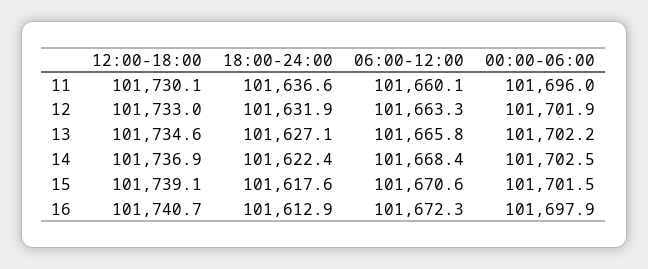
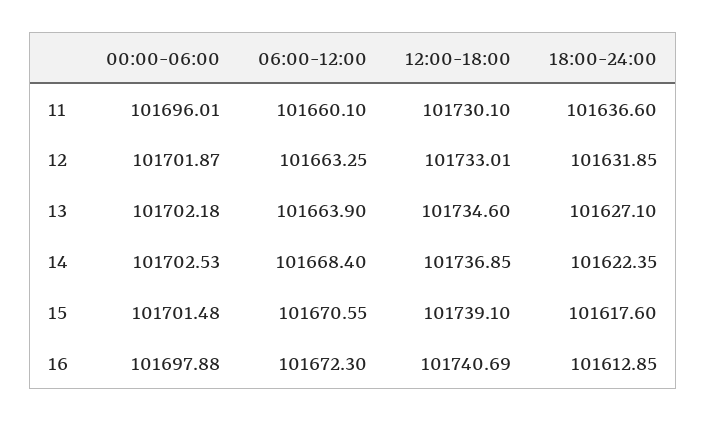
  {
    "12:00-18:00": {
      "11": 101730.1,
      "12": 101733.01,
      "13": 101734.6,
      "14": 101736.85,
      "15": 101739.1,
      "16": 101740.69
    },
    "18:00-24:00": {
      "11": 101636.6,
      "12": 101631.85,
      "13": 101627.1,
      "14": 101622.35,
      "15": 101617.6,
      "16": 101612.85
    },
    "06:00-12:00": {
      "11": 101660.1,
      "12": 101663.25,
-     "13": 101665.8,
+     "13": 101663.9,
      "14": 101668.4,
      "15": 101670.55,
      "16": 101672.3
    },
    "00:00-06:00": {
      "11": 101696.01,
      "12": 101701.87,
      "13": 101702.18,
      "14": 101702.53,
      "15": 101701.48,
      "16": 101697.88
    }
  }

